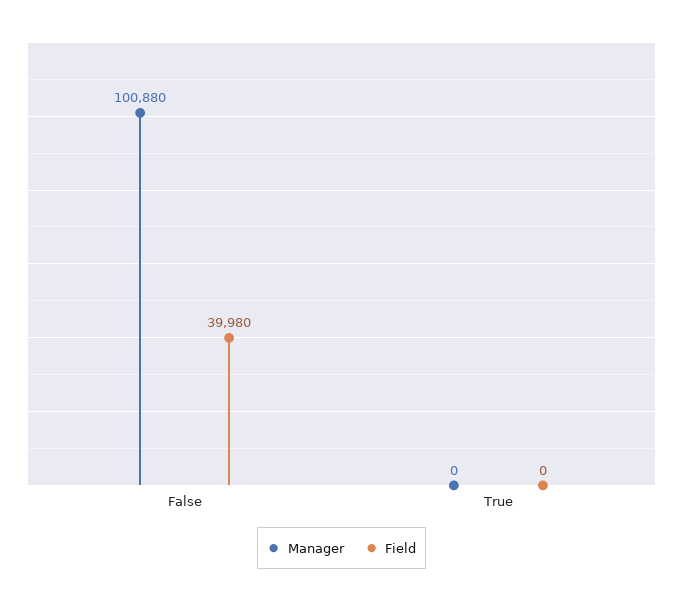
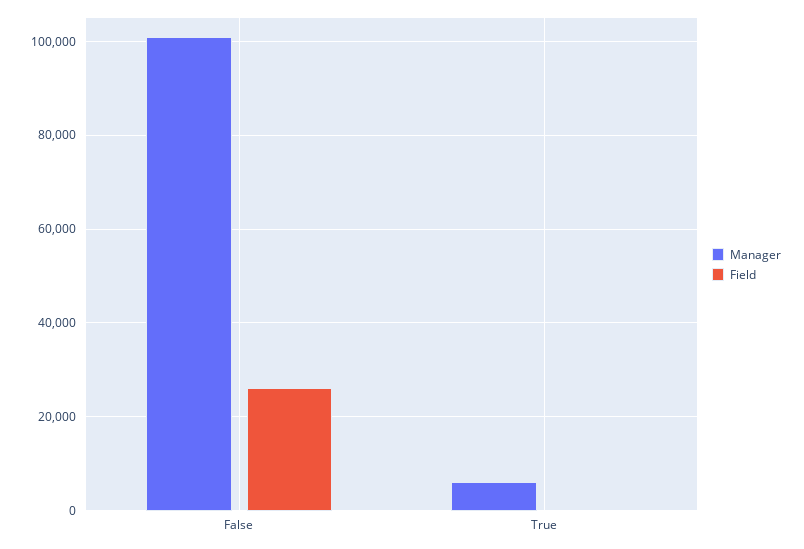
  {
    "Manager": {
      "False": 100880,
-     "True": 0
+     "True": 6000
    },
    "Field": {
-     "False": 39980,
+     "False": 26000,
      "True": 0
    }
  }

